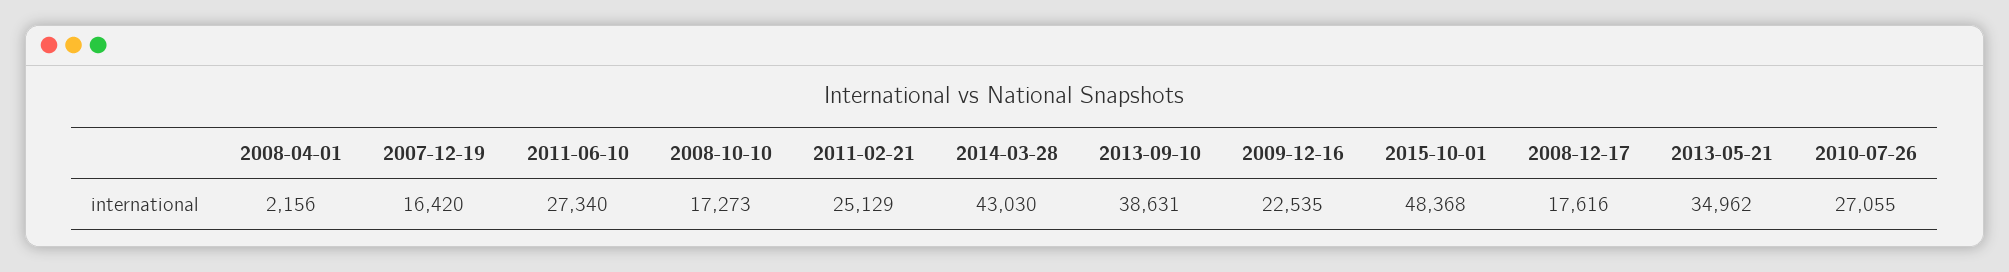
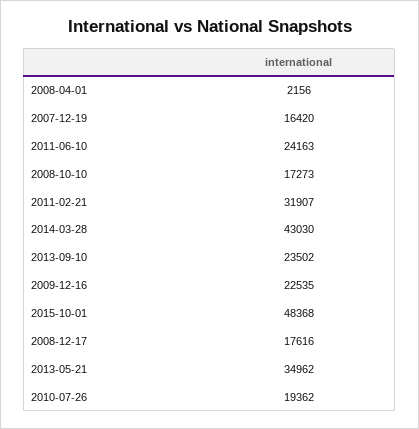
  {
    "2008-04-01": 2156,
    "2007-12-19": 16420,
-   "2011-06-10": 27340,
+   "2011-06-10": 24163,
    "2008-10-10": 17273,
-   "2011-02-21": 25129,
+   "2011-02-21": 31907,
    "2014-03-28": 43030,
-   "2013-09-10": 38631,
+   "2013-09-10": 23502,
    "2009-12-16": 22535,
    "2015-10-01": 48368,
    "2008-12-17": 17616,
    "2013-05-21": 34962,
-   "2010-07-26": 27055
+   "2010-07-26": 19362
  }

